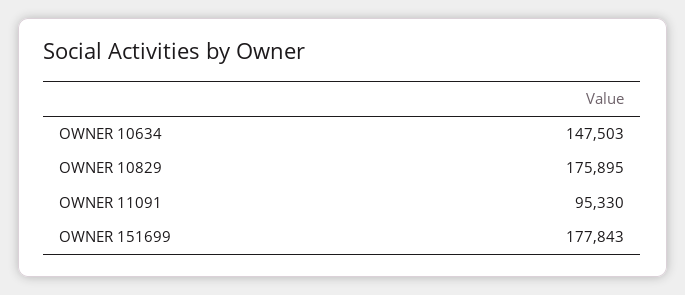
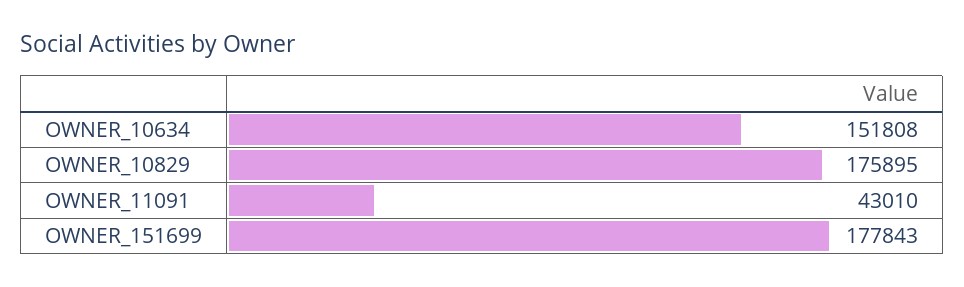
  {
-   "OWNER 10634": 147503,
+   "OWNER 10634": 151808,
    "OWNER 10829": 175895,
-   "OWNER 11091": 95330,
+   "OWNER 11091": 43010,
    "OWNER 151699": 177843
  }

